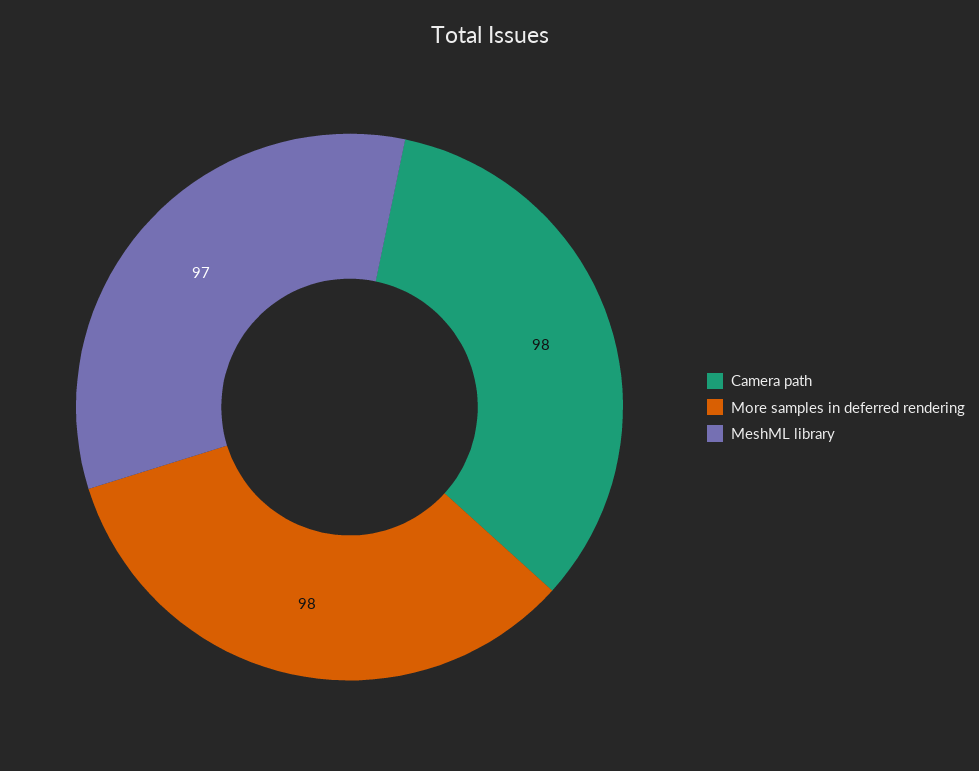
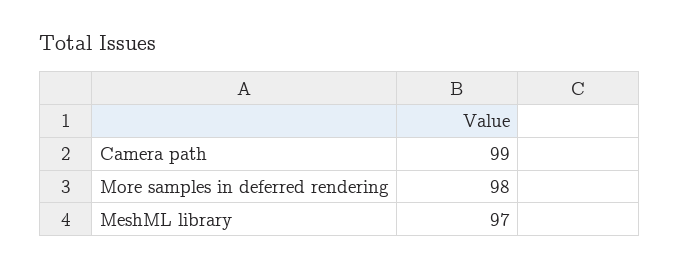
  {
-   "Camera path": 98,
+   "Camera path": 99,
    "More samples in deferred rendering": 98,
    "MeshML library": 97
  }

